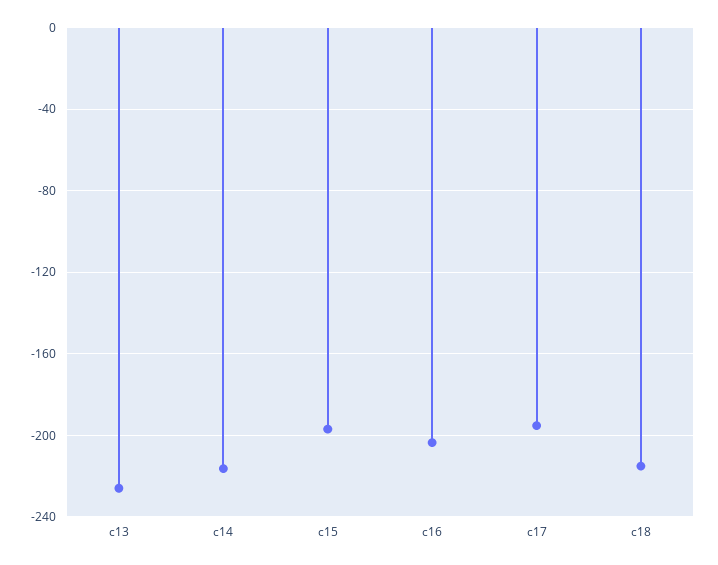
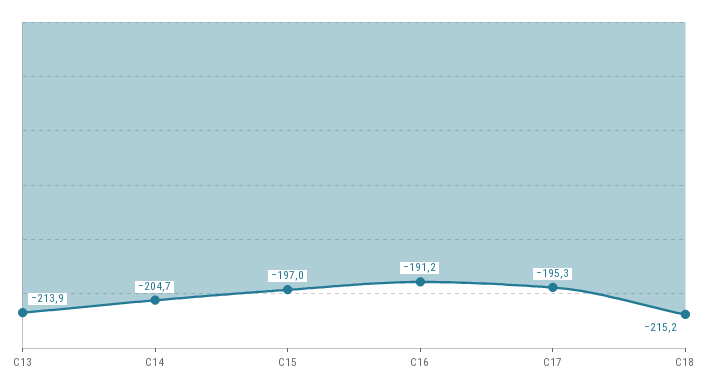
  {
-   "c13": -225,
+   "c13": -213.9,
-   "c14": -215,
+   "c14": -204.7,
    "c15": -197,
-   "c16": -205,
+   "c16": -191.2,
    "c17": -195.3,
    "c18": -215.2
  }

